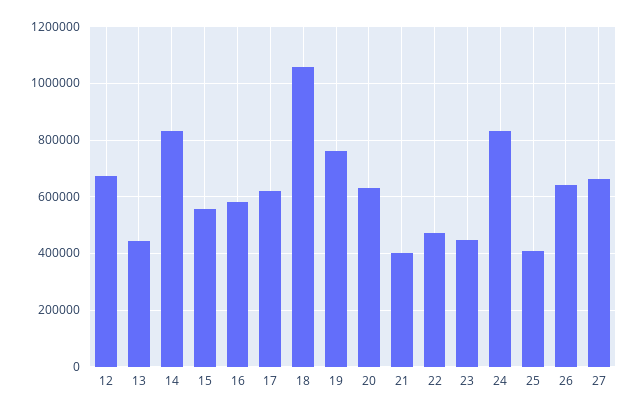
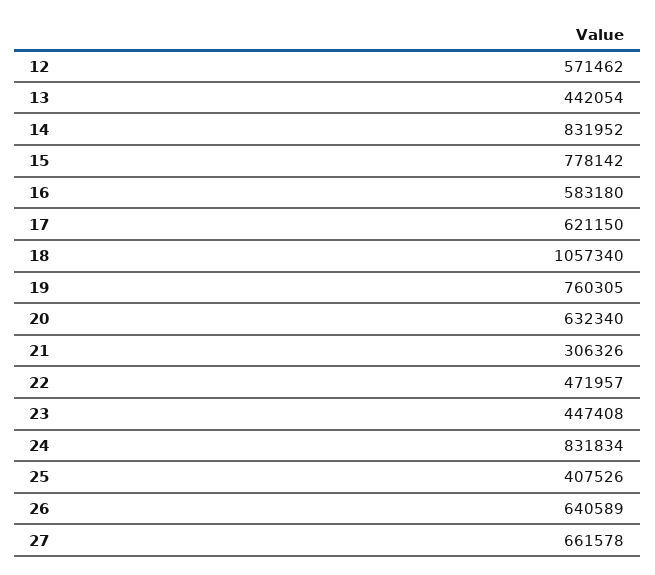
  {
-   "12": 675000,
+   "12": 571462,
    "13": 442054,
    "14": 831952,
-   "15": 550000,
+   "15": 778142,
    "16": 583180,
    "17": 621150,
    "18": 1057340,
    "19": 760305,
    "20": 632340,
-   "21": 400000,
+   "21": 306326,
    "22": 471957,
    "23": 447408,
    "24": 831834,
    "25": 407526,
    "26": 640589,
    "27": 661578
  }

